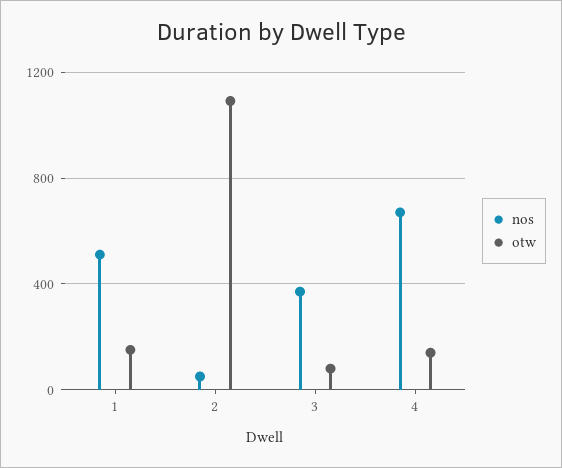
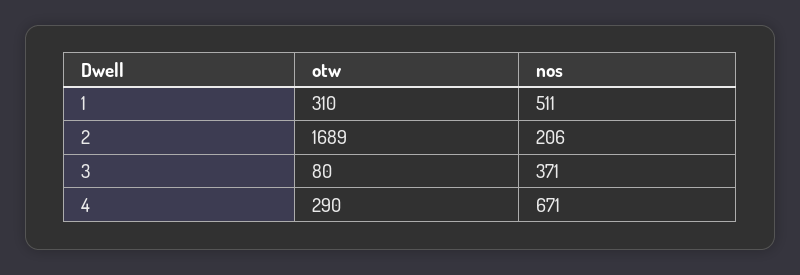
  {
    "nos": {
      "1": 511,
-     "2": 50,
+     "2": 206,
      "3": 371,
      "4": 671
    },
    "otw": {
-     "1": 150,
+     "1": 310,
-     "2": 1100,
+     "2": 1689,
      "3": 80,
-     "4": 150
+     "4": 290
    }
  }

